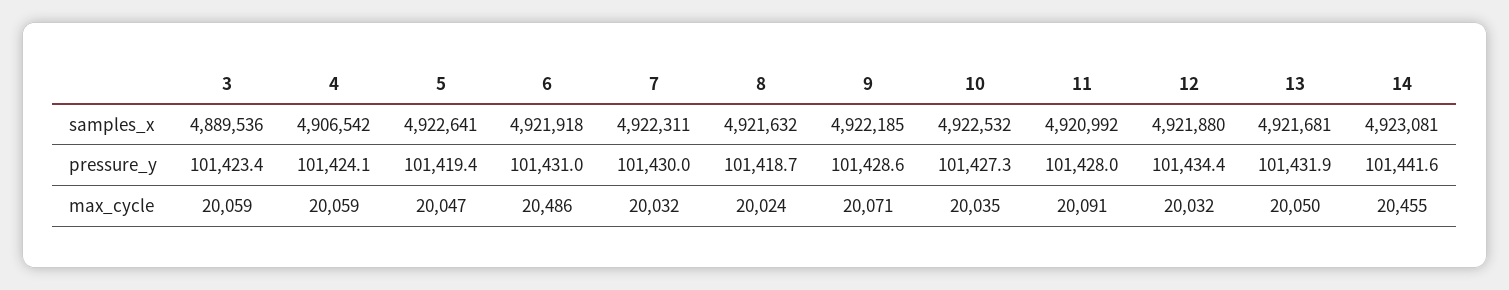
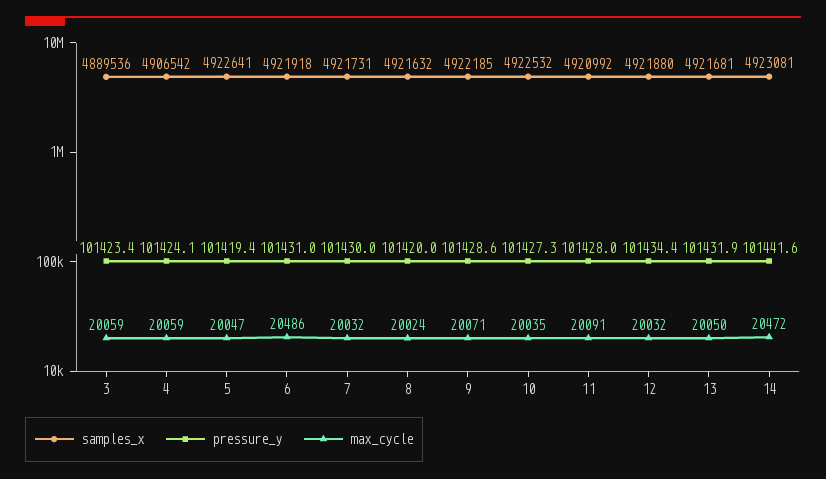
  {
    "samples_x": {
      "3": 4889536,
      "4": 4906542,
      "5": 4922641,
      "6": 4921918,
-     "7": 4922311,
+     "7": 4921731,
      "8": 4921632,
      "9": 4922185,
      "10": 4922532,
      "11": 4920992,
      "12": 4921880,
      "13": 4921681,
      "14": 4923081
    },
    "pressure_y": {
      "3": 101423.4,
      "4": 101424.1,
      "5": 101419.4,
      "6": 101431,
      "7": 101430,
-     "8": 101418.7,
+     "8": 101420,
      "9": 101428.6,
      "10": 101427.3,
      "11": 101428,
      "12": 101434.4,
      "13": 101431.9,
      "14": 101441.6
    },
    "max_cycle": {
      "3": 20059,
      "4": 20059,
      "5": 20047,
      "6": 20486,
      "7": 20032,
      "8": 20024,
      "9": 20071,
      "10": 20035,
      "11": 20091,
      "12": 20032,
      "13": 20050,
-     "14": 20455
+     "14": 20472
    }
  }

